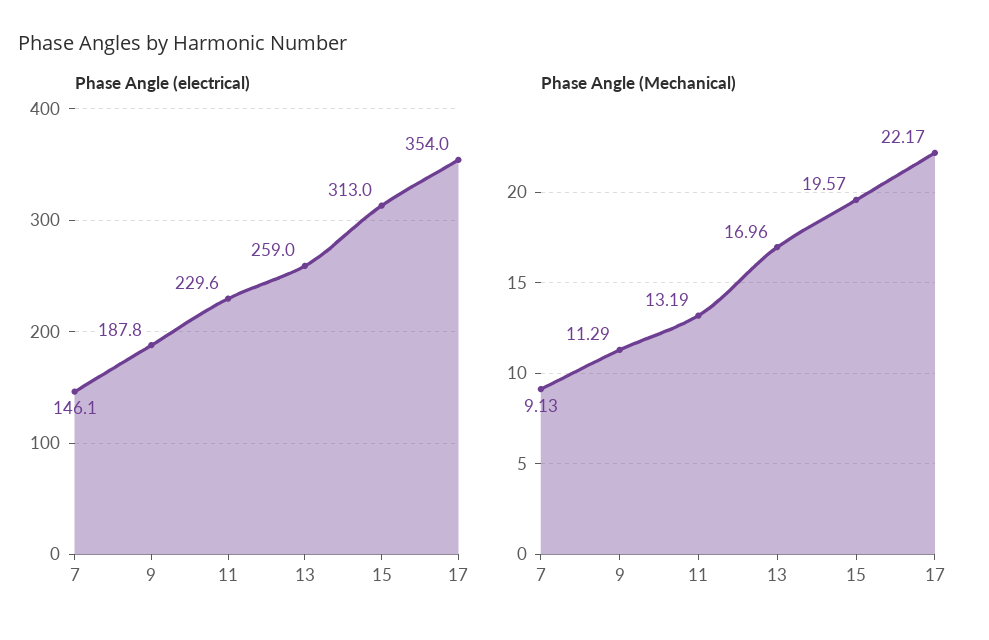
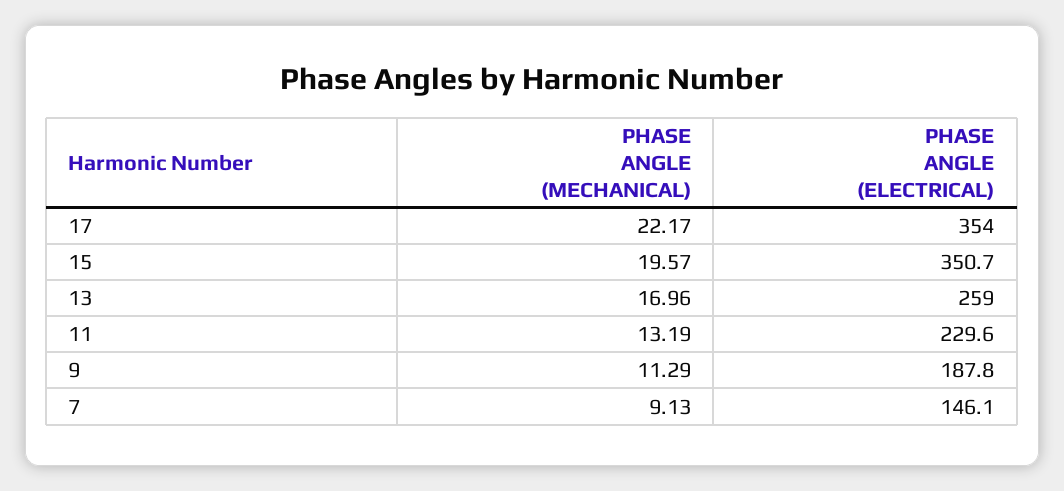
  {
    "Phase Angle (electrical)": {
      "7": 146.1,
      "9": 187.8,
      "11": 229.6,
      "13": 259,
-     "15": 313,
+     "15": 350.7,
      "17": 354
    },
    "Phase Angle (Mechanical)": {
      "7": 9.13,
      "9": 11.29,
      "11": 13.19,
      "13": 16.96,
      "15": 19.57,
      "17": 22.17
    }
  }

